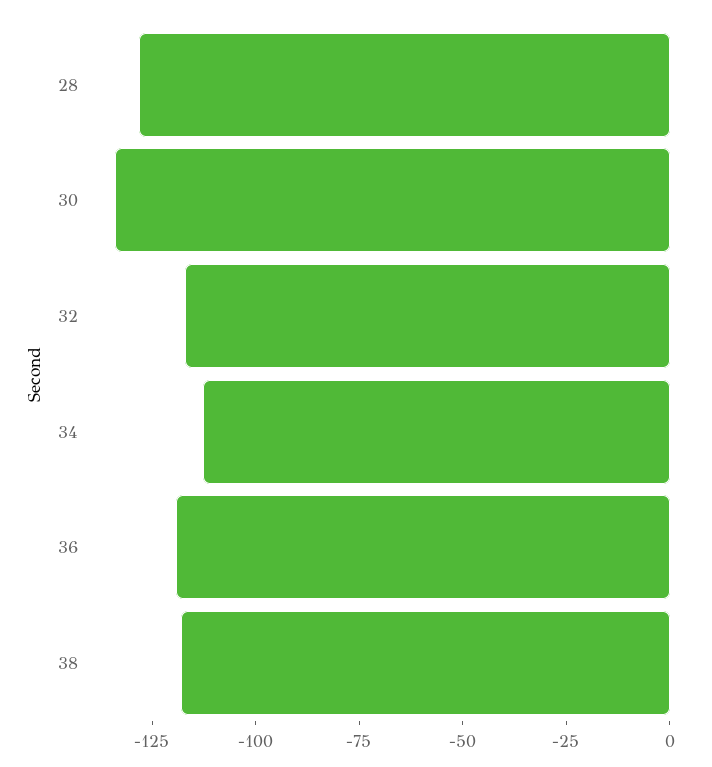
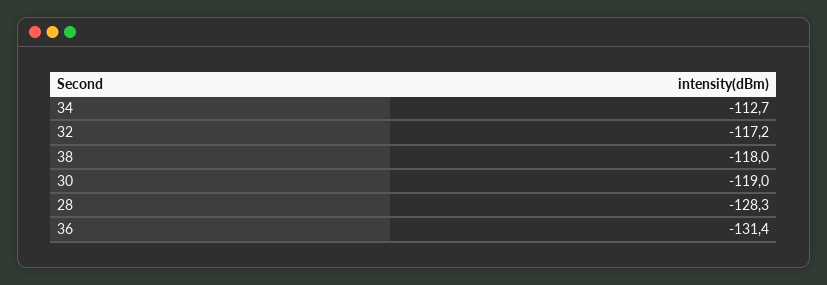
  {
    "28": -128.3,
-   "30": -135,
+   "30": -119,
    "32": -117.2,
    "34": -112.7,
-   "36": -120,
+   "36": -131.4,
    "38": -118
  }

